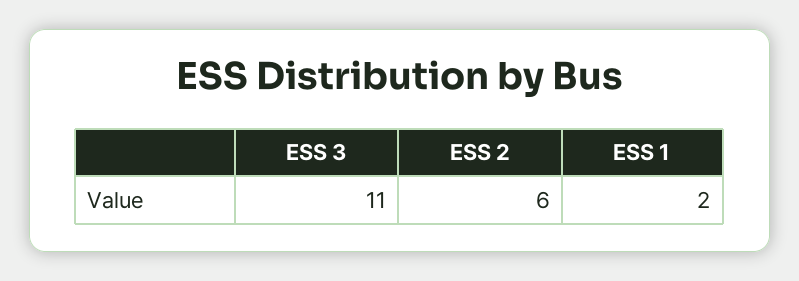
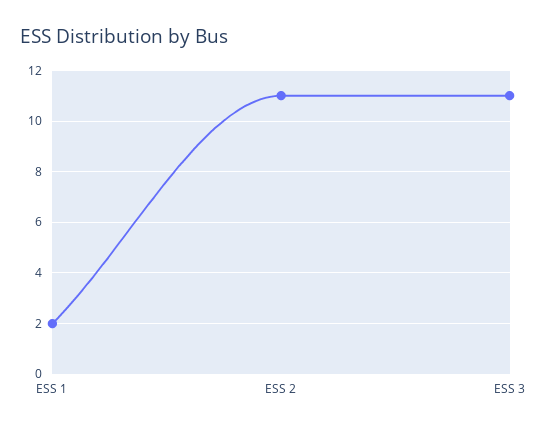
  {
    "ESS 3": 11,
-   "ESS 2": 6,
+   "ESS 2": 11,
    "ESS 1": 2
  }

